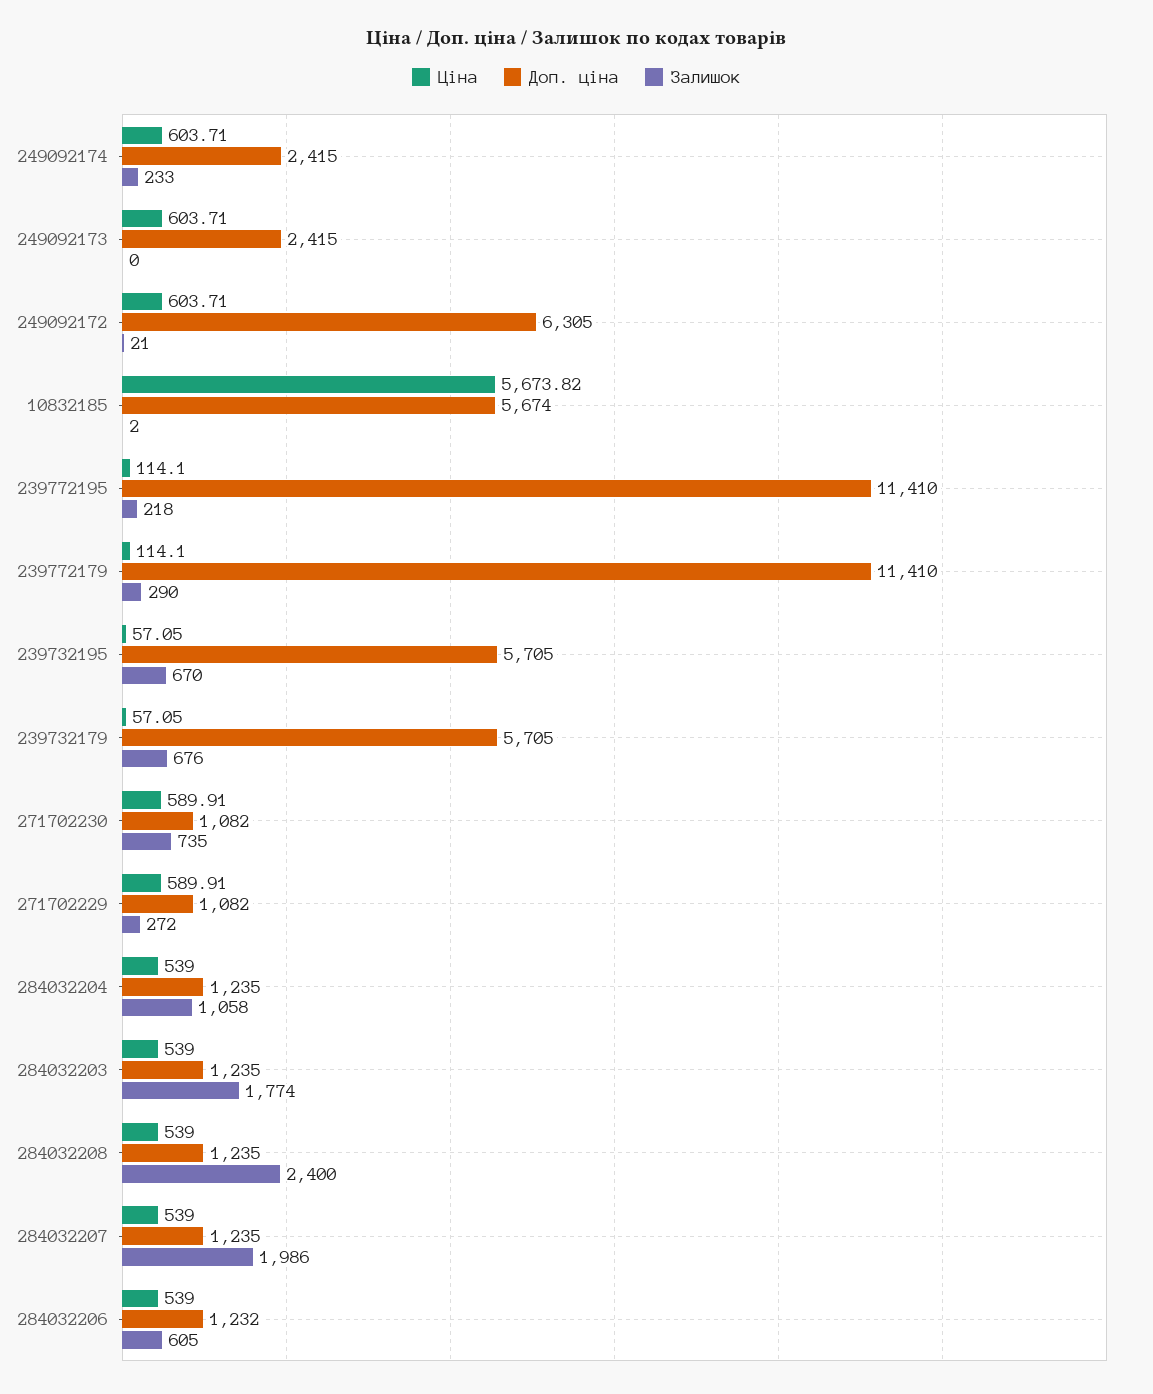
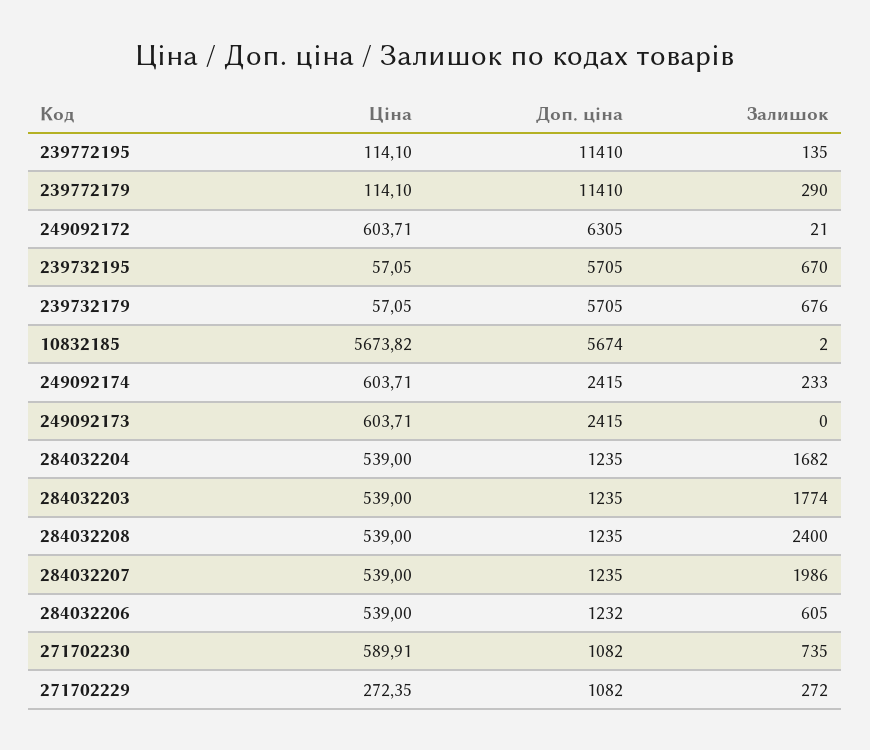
  {
    "Ціна": {
      "249092174": 603.71,
      "249092173": 603.71,
      "249092172": 603.71,
      "10832185": 5673.82,
      "239772195": 114.1,
      "239772179": 114.1,
      "239732195": 57.05,
      "239732179": 57.05,
      "271702230": 589.91,
-     "271702229": 589.91,
+     "271702229": 272.35,
      "284032204": 539,
      "284032203": 539,
      "284032208": 539,
      "284032207": 539,
      "284032206": 539
    },
    "Доп. ціна": {
      "249092174": 2415,
      "249092173": 2415,
      "249092172": 6305,
      "10832185": 5674,
      "239772195": 11410,
      "239772179": 11410,
      "239732195": 5705,
      "239732179": 5705,
      "271702230": 1082,
      "271702229": 1082,
      "284032204": 1235,
      "284032203": 1235,
      "284032208": 1235,
      "284032207": 1235,
      "284032206": 1232
    },
    "Залишок": {
      "249092174": 233,
      "249092173": 0,
      "249092172": 21,
      "10832185": 2,
-     "239772195": 218,
+     "239772195": 135,
      "239772179": 290,
      "239732195": 670,
      "239732179": 676,
      "271702230": 735,
      "271702229": 272,
-     "284032204": 1058,
+     "284032204": 1682,
      "284032203": 1774,
      "284032208": 2400,
      "284032207": 1986,
      "284032206": 605
    }
  }

